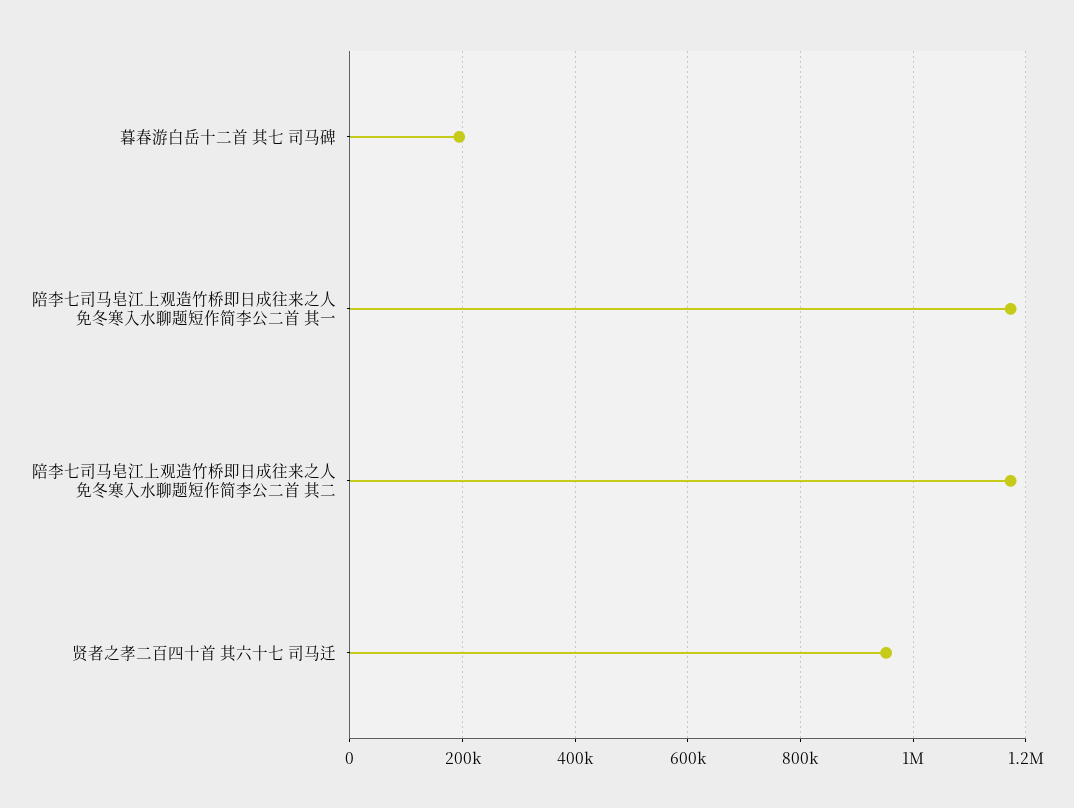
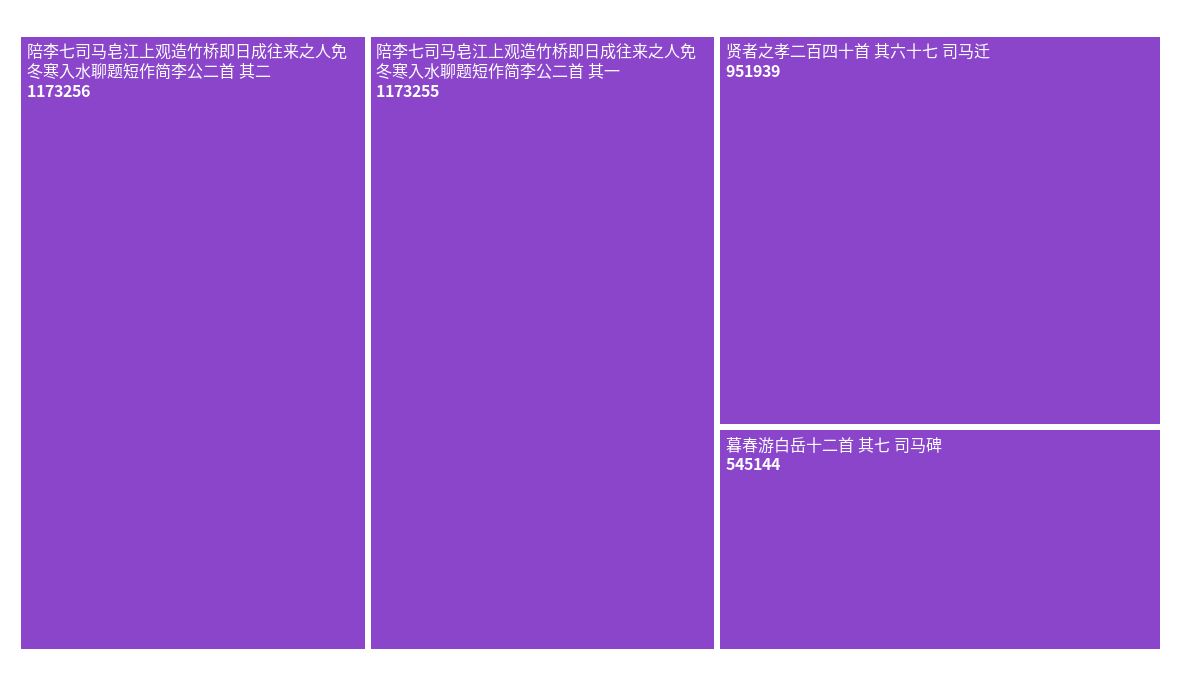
  {
-   "暮春游白岳十二首 其七 司马碑": 200000,
+   "暮春游白岳十二首 其七 司马碑": 545144,
    "陪李七司马皂江上观造竹桥即日成往来之人免冬寒入水聊题短作简李公二首 其一": 1173255,
    "陪李七司马皂江上观造竹桥即日成往来之人免冬寒入水聊题短作简李公二首 其二": 1173256,
    "贤者之孝二百四十首 其六十七 司马迁": 951939
  }

